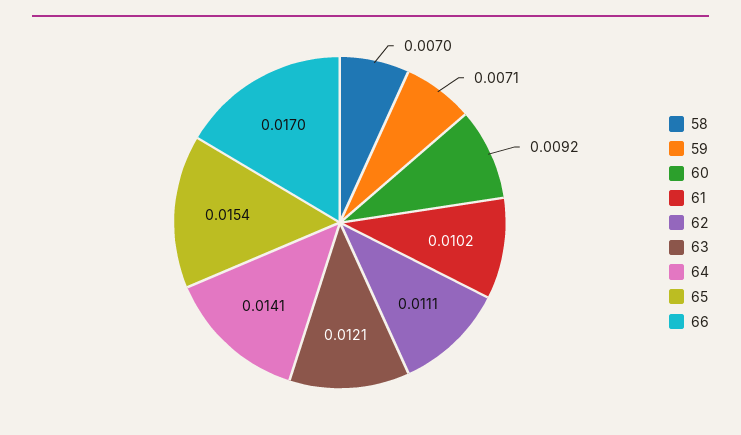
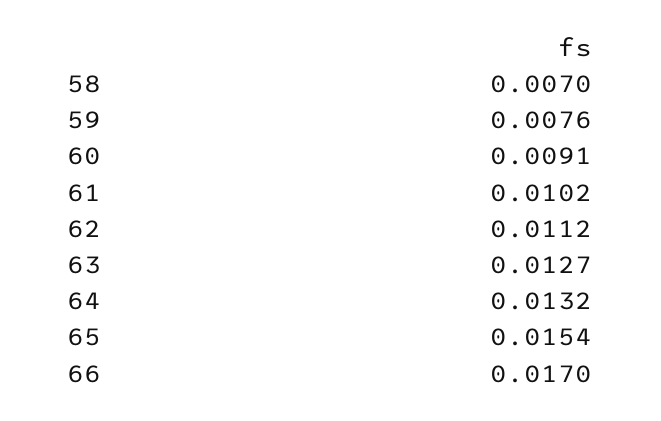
  {
    "58": 0.007,
-   "59": 0.0071,
+   "59": 0.0076,
-   "60": 0.0092,
+   "60": 0.0091,
    "61": 0.0102,
-   "62": 0.0111,
+   "62": 0.0112,
-   "63": 0.0121,
+   "63": 0.0127,
-   "64": 0.0141,
+   "64": 0.0132,
    "65": 0.0154,
    "66": 0.017
  }

